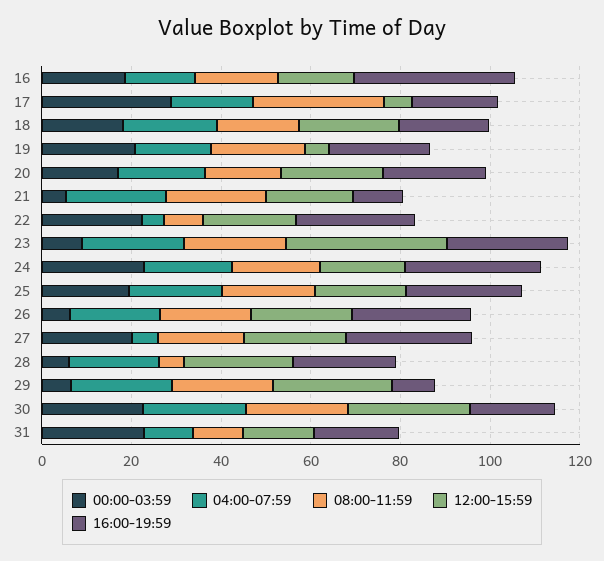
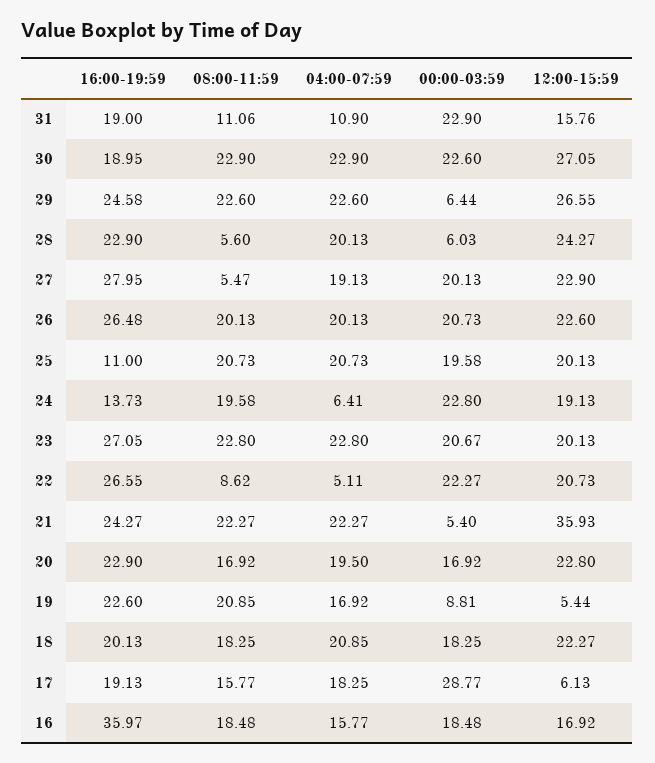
  {
    "00:00-03:59": {
      "16": 18.48,
      "17": 28.77,
      "18": 18.25,
-     "19": 20,
+     "19": 8.81,
      "20": 16.92,
      "21": 5.4,
      "22": 22.27,
-     "23": 10,
+     "23": 20.67,
      "24": 22.8,
      "25": 19.58,
-     "26": 5,
+     "26": 20.73,
      "27": 20.13,
      "28": 6.03,
      "29": 6.44,
      "30": 22.6,
      "31": 22.9
    },
    "04:00-07:59": {
      "16": 15.77,
      "17": 18.25,
      "18": 20.85,
      "19": 16.92,
      "20": 19.5,
      "21": 22.27,
      "22": 5.11,
      "23": 22.8,
-     "24": 20,
+     "24": 6.41,
      "25": 20.73,
      "26": 20.13,
-     "27": 5,
+     "27": 19.13,
      "28": 20.13,
      "29": 22.6,
      "30": 22.9,
      "31": 10.9
    },
    "08:00-11:59": {
      "16": 18.48,
-     "17": 30,
+     "17": 15.77,
      "18": 18.25,
      "19": 20.85,
      "20": 16.92,
      "21": 22.27,
      "22": 8.62,
      "23": 22.8,
      "24": 19.58,
      "25": 20.73,
      "26": 20.13,
-     "27": 20,
+     "27": 5.47,
      "28": 5.6,
      "29": 22.6,
      "30": 22.9,
      "31": 11.06
    },
    "12:00-15:59": {
      "16": 16.92,
      "17": 6.13,
      "18": 22.27,
      "19": 5.44,
      "20": 22.8,
-     "21": 20,
+     "21": 35.93,
      "22": 20.73,
-     "23": 35,
+     "23": 20.13,
      "24": 19.13,
      "25": 20.13,
      "26": 22.6,
      "27": 22.9,
      "28": 24.27,
      "29": 26.55,
      "30": 27.05,
      "31": 15.76
    },
    "16:00-19:59": {
      "16": 35.97,
      "17": 19.13,
      "18": 20.13,
      "19": 22.6,
      "20": 22.9,
-     "21": 10,
+     "21": 24.27,
      "22": 26.55,
      "23": 27.05,
-     "24": 30,
+     "24": 13.73,
-     "25": 25,
+     "25": 11,
      "26": 26.48,
      "27": 27.95,
      "28": 22.9,
-     "29": 10,
+     "29": 24.58,
      "30": 18.95,
      "31": 19
    }
  }

